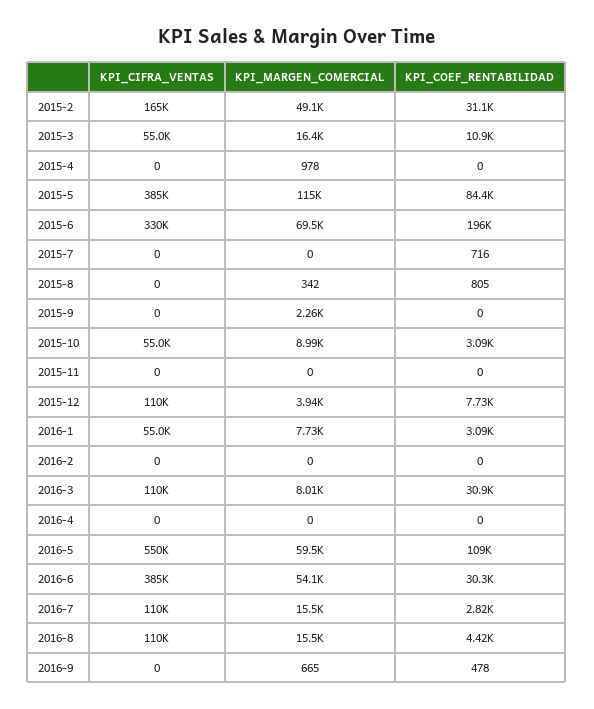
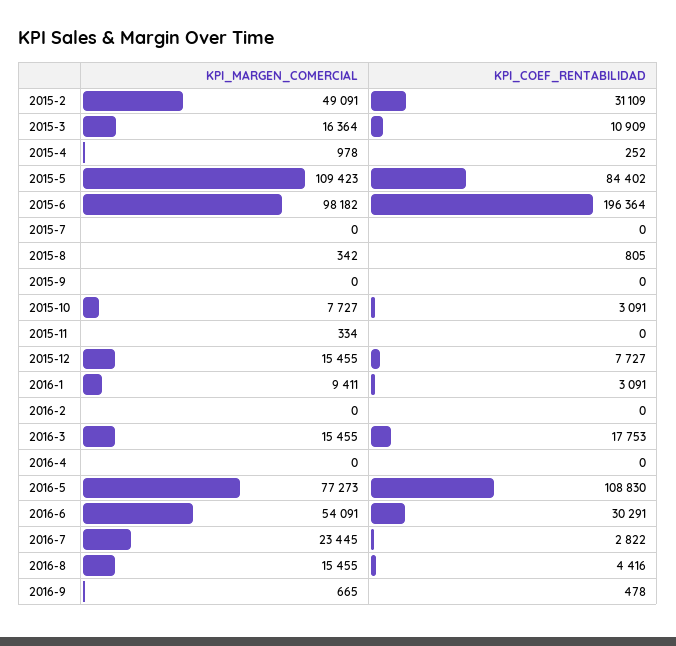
  {
-   "KPI_CIFRA_VENTAS": {
-     "2015-2": 165000,
-     "2015-3": 55000,
-     "2015-4": 0,
-     "2015-5": 385000,
-     "2015-6": 330000,
-     "2015-7": 0,
-     "2015-8": 0,
-     "2015-9": 0,
-     "2015-10": 55000,
-     "2015-11": 0,
-     "2015-12": 110000,
-     "2016-1": 55000,
-     "2016-2": 0,
-     "2016-3": 110000,
-     "2016-4": 0,
-     "2016-5": 550000,
-     "2016-6": 385000,
-     "2016-7": 110000,
-     "2016-8": 110000,
-     "2016-9": 0
-   },
    "KPI_MARGEN_COMERCIAL": {
      "2015-2": 49091,
      "2015-3": 16364,
      "2015-4": 978,
-     "2015-5": 115000,
+     "2015-5": 109423,
-     "2015-6": 69500,
+     "2015-6": 98182,
      "2015-7": 0,
      "2015-8": 342,
-     "2015-9": 2260,
+     "2015-9": 0,
-     "2015-10": 8990,
+     "2015-10": 7727,
-     "2015-11": 0,
+     "2015-11": 334,
-     "2015-12": 3940,
+     "2015-12": 15455,
-     "2016-1": 7730,
+     "2016-1": 9411,
      "2016-2": 0,
-     "2016-3": 8010,
+     "2016-3": 15455,
      "2016-4": 0,
-     "2016-5": 59500,
+     "2016-5": 77273,
      "2016-6": 54091,
-     "2016-7": 15500,
+     "2016-7": 23445,
      "2016-8": 15455,
      "2016-9": 665
    },
    "KPI_COEF_RENTABILIDAD": {
      "2015-2": 31109,
      "2015-3": 10909,
-     "2015-4": 0,
+     "2015-4": 252,
      "2015-5": 84402,
      "2015-6": 196364,
-     "2015-7": 716,
+     "2015-7": 0,
      "2015-8": 805,
      "2015-9": 0,
      "2015-10": 3091,
      "2015-11": 0,
      "2015-12": 7727,
      "2016-1": 3091,
      "2016-2": 0,
-     "2016-3": 30900,
+     "2016-3": 17753,
      "2016-4": 0,
      "2016-5": 108830,
      "2016-6": 30291,
      "2016-7": 2822,
      "2016-8": 4416,
      "2016-9": 478
    }
  }

